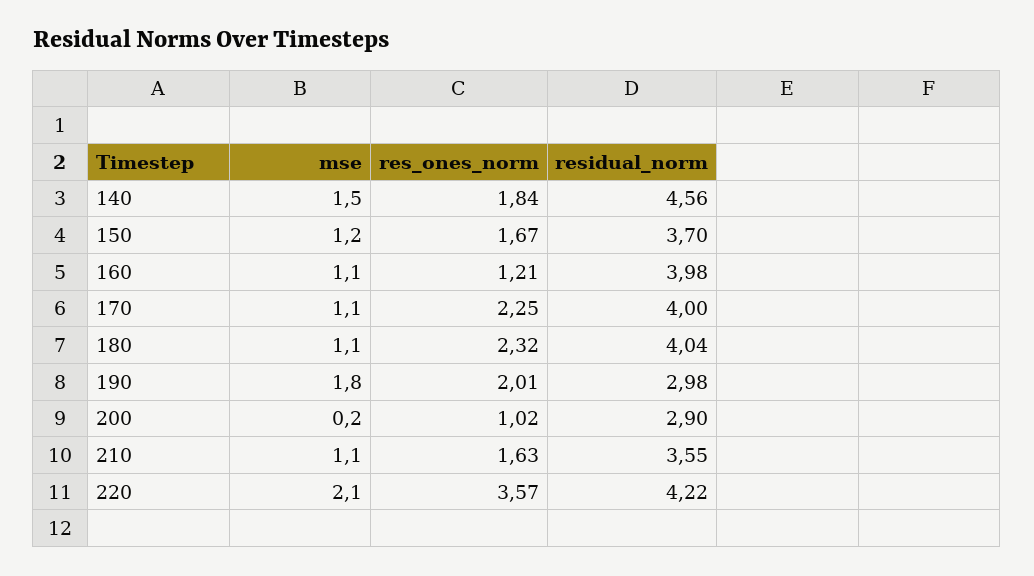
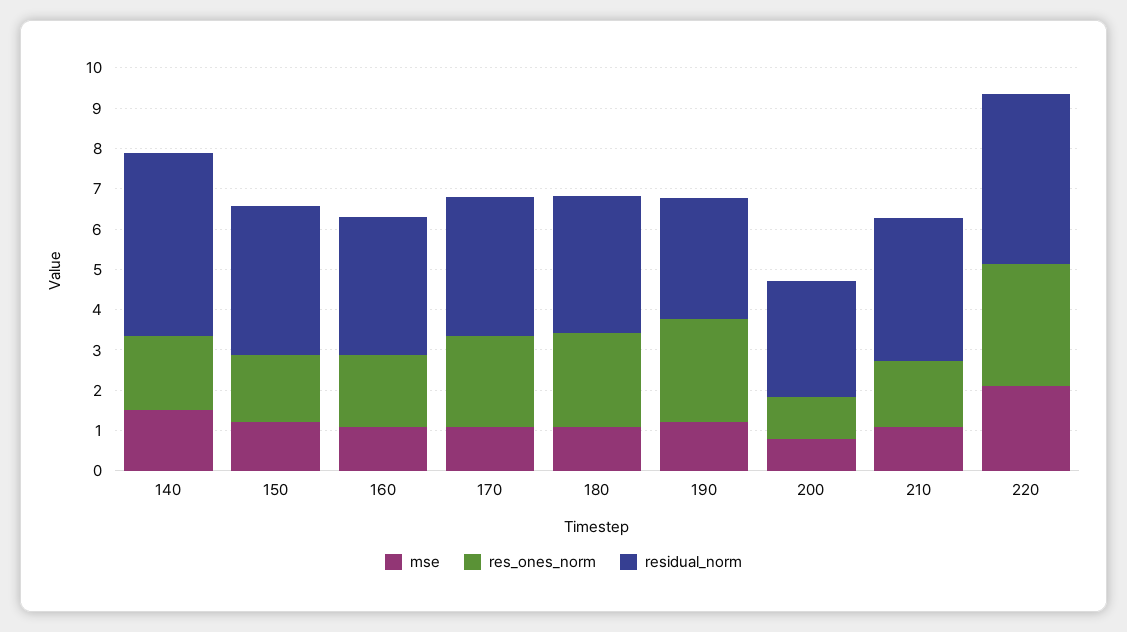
  {
    "mse": {
      "140": 1.5,
      "150": 1.2,
      "160": 1.1,
      "170": 1.1,
      "180": 1.1,
-     "190": 1.8,
+     "190": 1.2,
-     "200": 0.2,
+     "200": 0.8,
      "210": 1.1,
      "220": 2.1
    },
    "res_ones_norm": {
      "140": 1.84,
      "150": 1.67,
-     "160": 1.21,
+     "160": 1.8,
      "170": 2.25,
      "180": 2.32,
-     "190": 2.01,
+     "190": 2.6,
      "200": 1.02,
      "210": 1.63,
-     "220": 3.57
+     "220": 3
    },
    "residual_norm": {
      "140": 4.56,
      "150": 3.7,
-     "160": 3.98,
+     "160": 3.4,
-     "170": 4,
+     "170": 3.4,
-     "180": 4.04,
+     "180": 3.4,
      "190": 2.98,
      "200": 2.9,
      "210": 3.55,
      "220": 4.22
    }
  }

